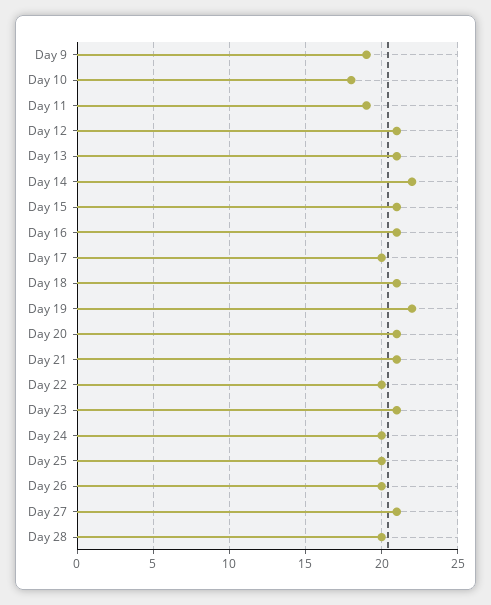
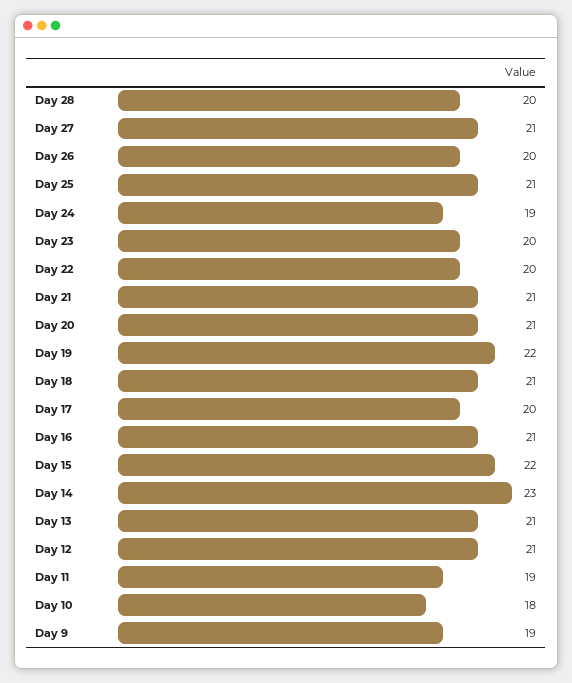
  {
    "Day 9": 19,
    "Day 10": 18,
    "Day 11": 19,
    "Day 12": 21,
    "Day 13": 21,
-   "Day 14": 22,
+   "Day 14": 23,
-   "Day 15": 21,
+   "Day 15": 22,
    "Day 16": 21,
    "Day 17": 20,
    "Day 18": 21,
    "Day 19": 22,
    "Day 20": 21,
    "Day 21": 21,
    "Day 22": 20,
-   "Day 23": 21,
+   "Day 23": 20,
-   "Day 24": 20,
+   "Day 24": 19,
-   "Day 25": 20,
+   "Day 25": 21,
    "Day 26": 20,
    "Day 27": 21,
    "Day 28": 20
  }

